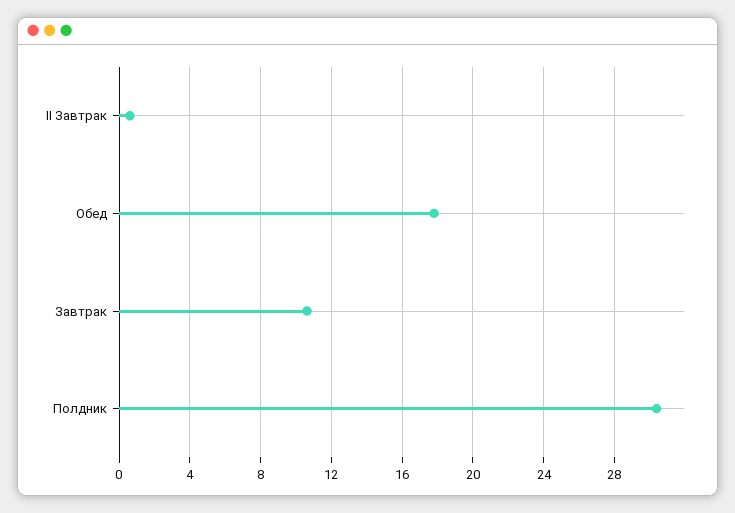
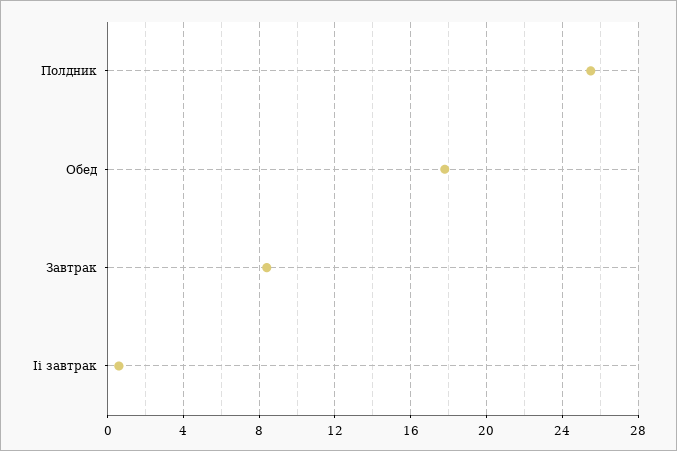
  {
    "II Завтрак": 0.5,
    "Обед": 18,
-   "Завтрак": 10.5,
+   "Завтрак": 8.5,
-   "Полдник": 30.5
+   "Полдник": 25.5
  }

